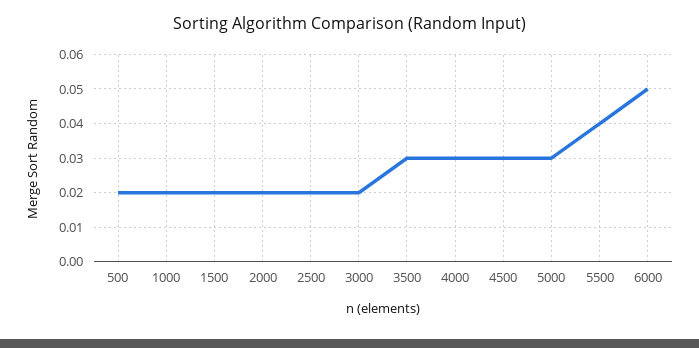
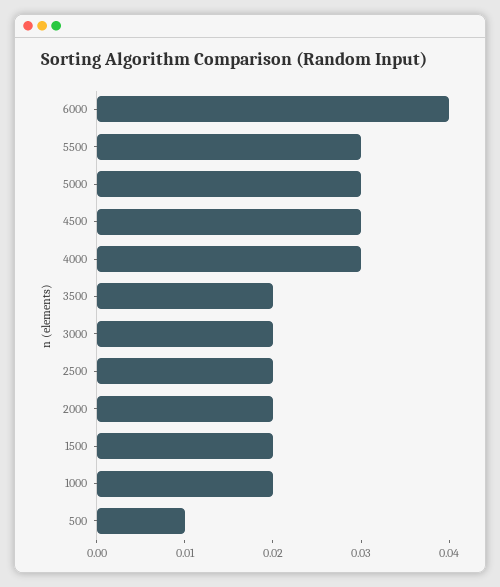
  {
-   "500": 0.02,
+   "500": 0.01,
    "1000": 0.02,
    "1500": 0.02,
    "2000": 0.02,
    "2500": 0.02,
    "3000": 0.02,
-   "3500": 0.03,
+   "3500": 0.02,
    "4000": 0.03,
    "4500": 0.03,
    "5000": 0.03,
-   "5500": 0.04,
+   "5500": 0.03,
-   "6000": 0.05
+   "6000": 0.04
  }

